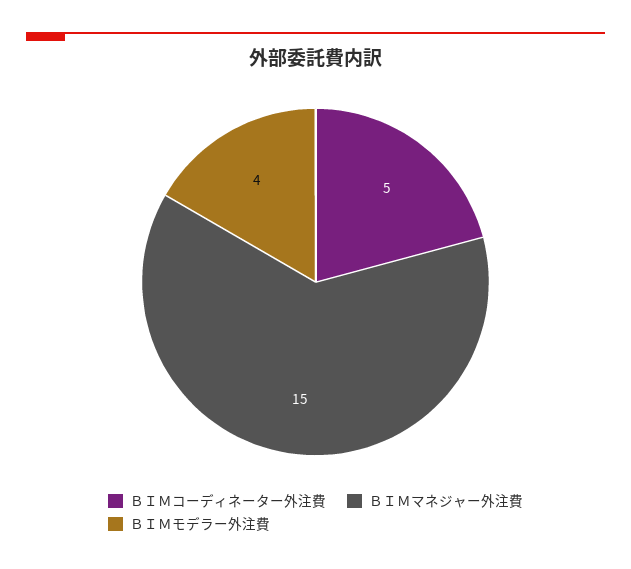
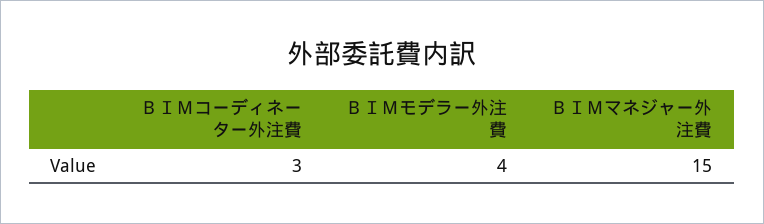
  {
-   "ＢＩＭコーディネーター外注費": 5,
+   "ＢＩＭコーディネーター外注費": 3,
    "ＢＩＭマネジャー外注費": 15,
    "ＢＩＭモデラー外注費": 4
  }

